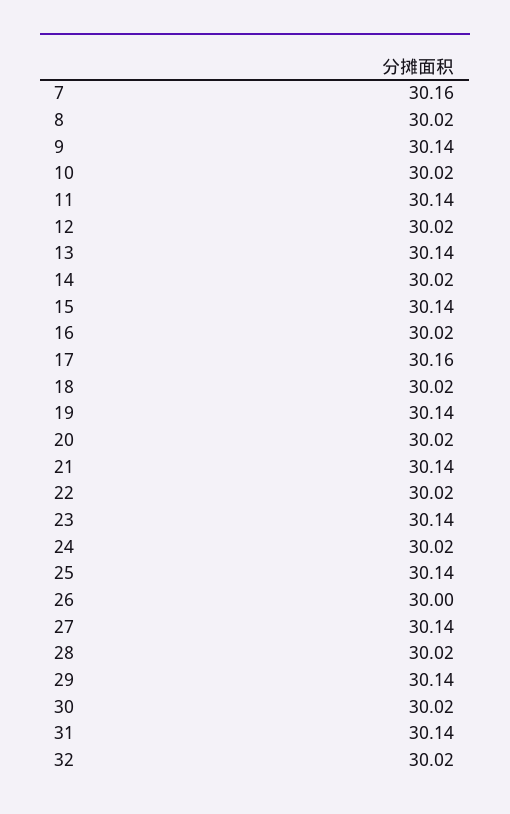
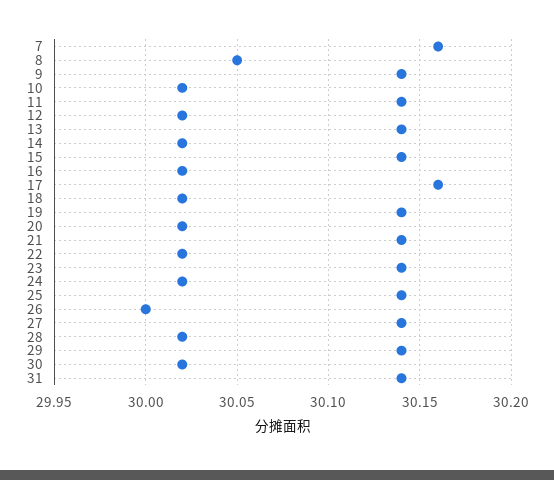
  {
    "7": 30.16,
-   "8": 30.02,
+   "8": 30.05,
    "9": 30.14,
    "10": 30.02,
    "11": 30.14,
    "12": 30.02,
    "13": 30.14,
    "14": 30.02,
    "15": 30.14,
    "16": 30.02,
    "17": 30.16,
    "18": 30.02,
    "19": 30.14,
    "20": 30.02,
    "21": 30.14,
    "22": 30.02,
    "23": 30.14,
    "24": 30.02,
    "25": 30.14,
    "26": 30,
    "27": 30.14,
    "28": 30.02,
    "29": 30.14,
    "30": 30.02,
-   "31": 30.14,
+   "31": 30.14
-   "32": 30.02
  }

